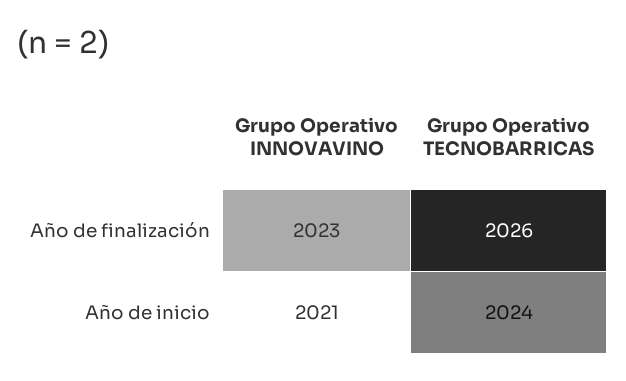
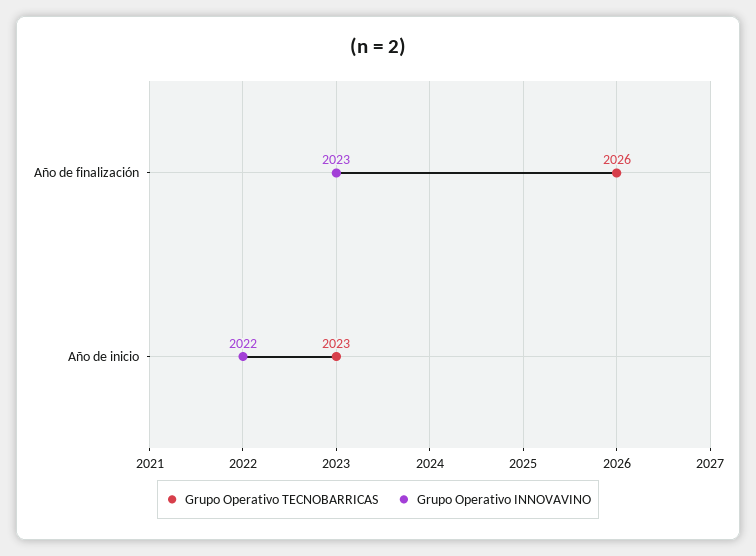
  {
    "Grupo Operativo INNOVAVINO": {
      "Año de finalización": 2023,
-     "Año de inicio": 2021
+     "Año de inicio": 2022
    },
    "Grupo Operativo TECNOBARRICAS": {
      "Año de finalización": 2026,
-     "Año de inicio": 2024
+     "Año de inicio": 2023
    }
  }

